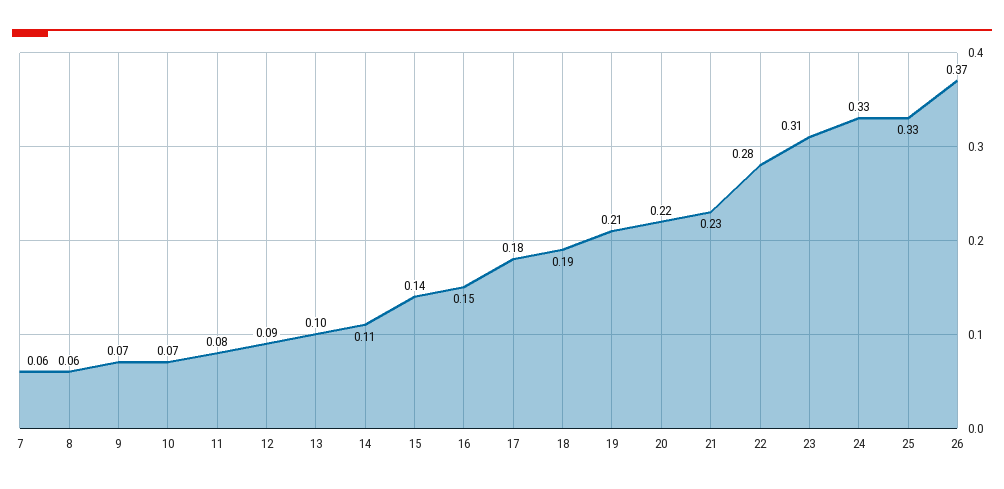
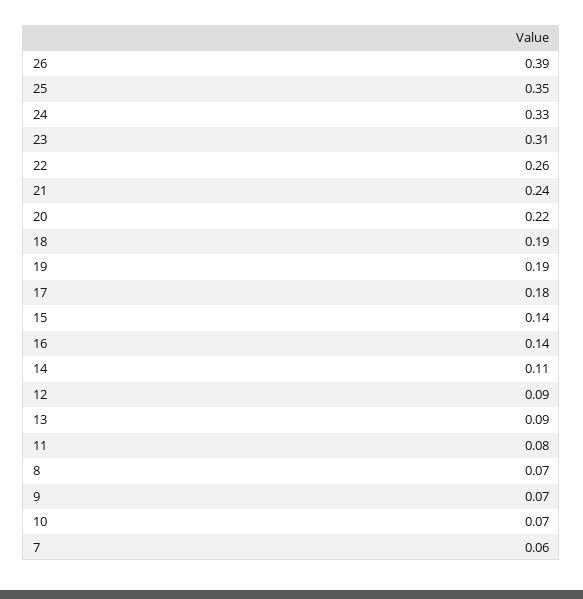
  {
    "7": 0.06,
-   "8": 0.06,
+   "8": 0.07,
    "9": 0.07,
    "10": 0.07,
    "11": 0.08,
    "12": 0.09,
-   "13": 0.1,
+   "13": 0.09,
    "14": 0.11,
    "15": 0.14,
-   "16": 0.15,
+   "16": 0.14,
    "17": 0.18,
    "18": 0.19,
-   "19": 0.21,
+   "19": 0.19,
    "20": 0.22,
-   "21": 0.23,
+   "21": 0.24,
-   "22": 0.28,
+   "22": 0.26,
    "23": 0.31,
    "24": 0.33,
-   "25": 0.33,
+   "25": 0.35,
-   "26": 0.37
+   "26": 0.39
  }

